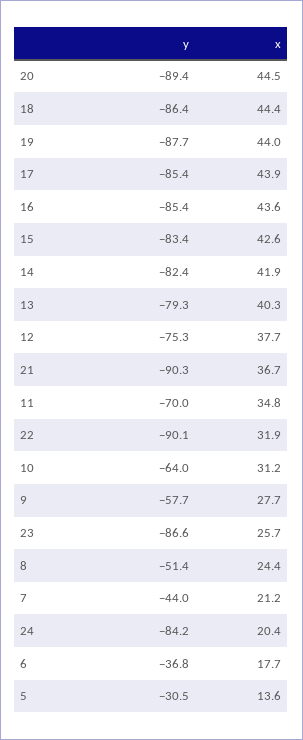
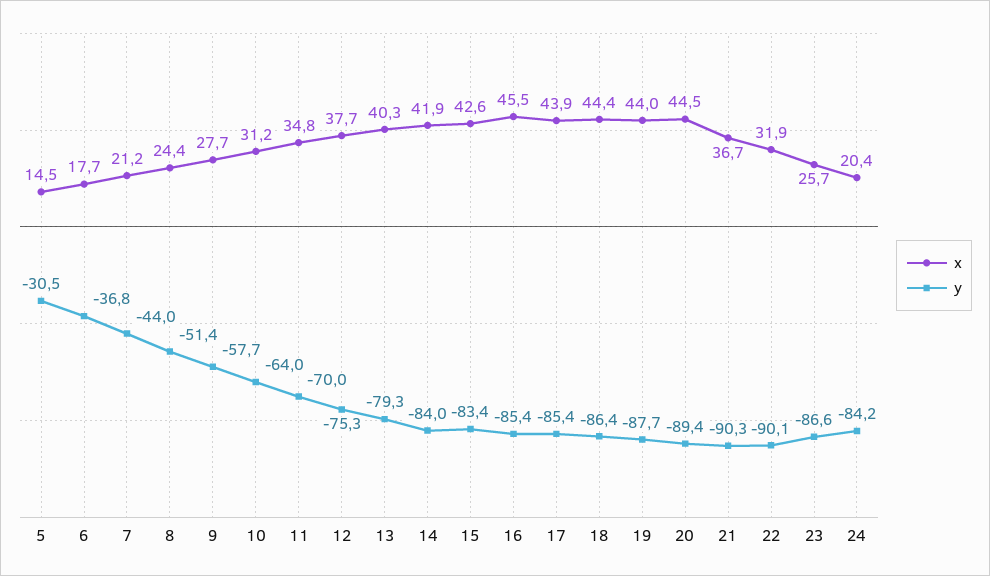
  {
    "y": {
      "20": -89.4,
      "18": -86.4,
      "19": -87.7,
      "17": -85.4,
      "16": -85.4,
      "15": -83.4,
-     "14": -82.4,
+     "14": -84,
      "13": -79.3,
      "12": -75.3,
      "21": -90.3,
      "11": -70,
      "22": -90.1,
      "10": -64,
      "9": -57.7,
      "23": -86.6,
      "8": -51.4,
      "7": -44,
      "24": -84.2,
      "6": -36.8,
      "5": -30.5
    },
    "x": {
      "20": 44.5,
      "18": 44.4,
      "19": 44,
      "17": 43.9,
-     "16": 43.6,
+     "16": 45.5,
      "15": 42.6,
      "14": 41.9,
      "13": 40.3,
      "12": 37.7,
      "21": 36.7,
      "11": 34.8,
      "22": 31.9,
      "10": 31.2,
      "9": 27.7,
      "23": 25.7,
      "8": 24.4,
      "7": 21.2,
      "24": 20.4,
      "6": 17.7,
-     "5": 13.6
+     "5": 14.5
    }
  }

